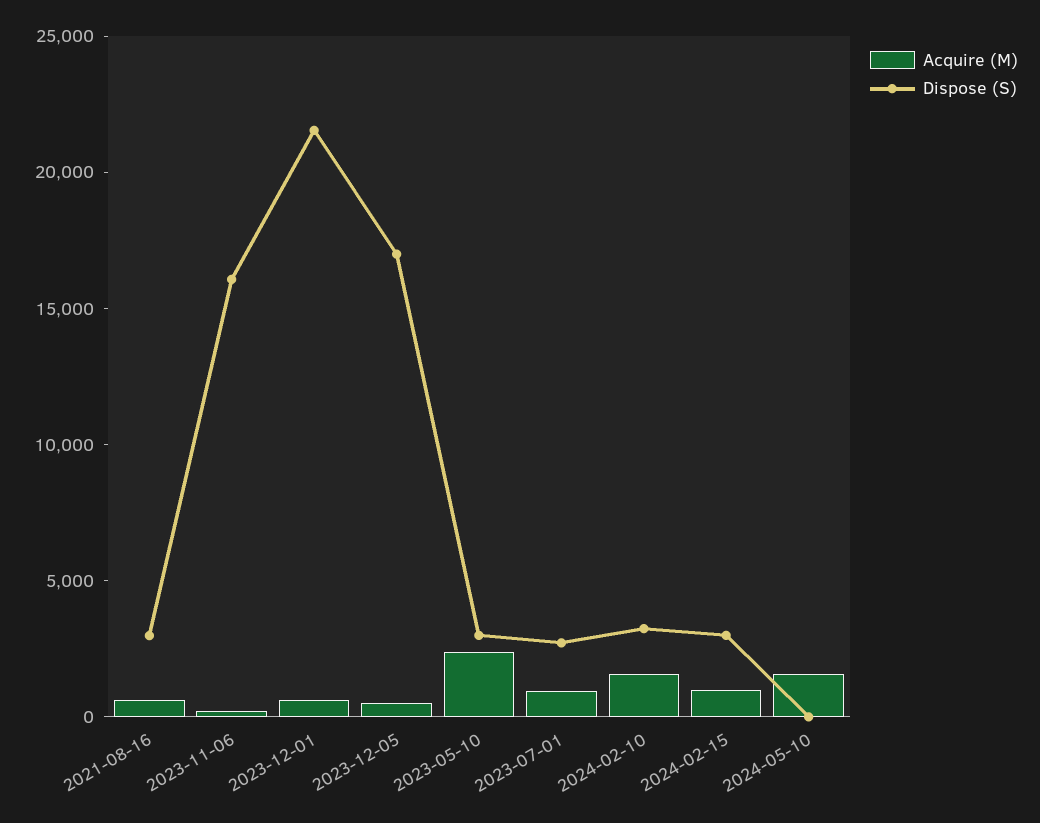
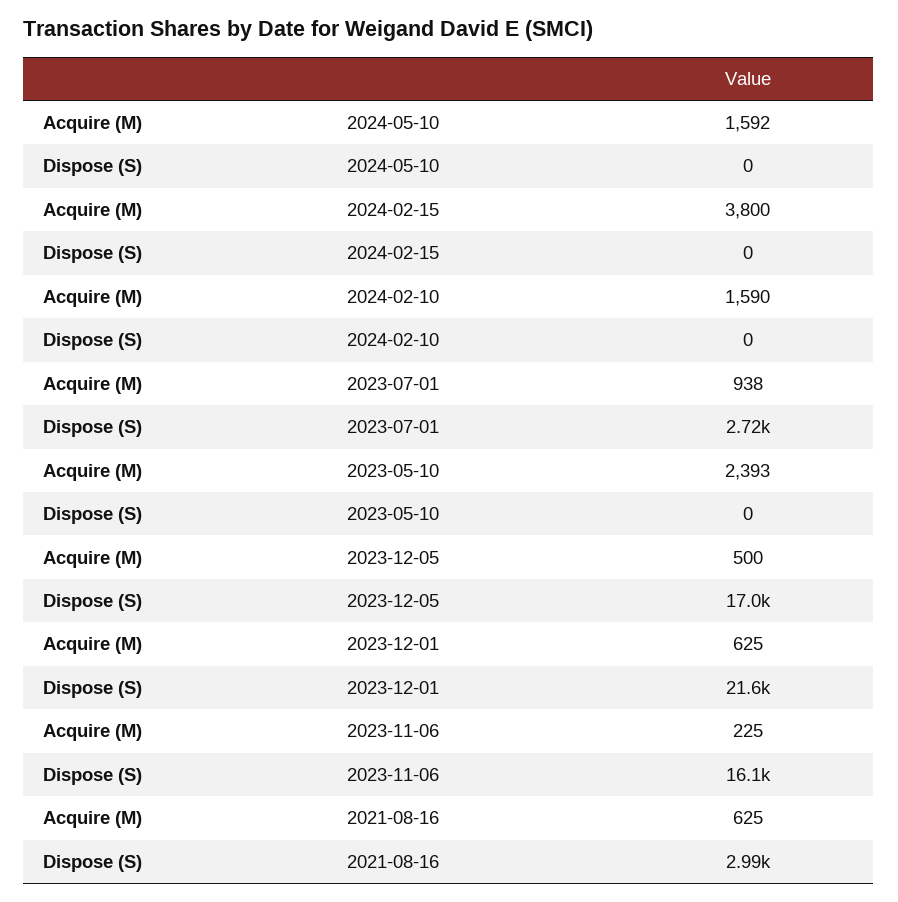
  {
    "Acquire (M)": {
      "2021-08-16": 625,
      "2023-11-06": 225,
      "2023-12-01": 625,
      "2023-12-05": 500,
      "2023-05-10": 2393,
      "2023-07-01": 938,
      "2024-02-10": 1590,
-     "2024-02-15": 1000,
+     "2024-02-15": 3800,
      "2024-05-10": 1592
    },
    "Dispose (S)": {
      "2021-08-16": 2990,
      "2023-11-06": 16100,
      "2023-12-01": 21600,
      "2023-12-05": 17000,
-     "2023-05-10": 3000,
+     "2023-05-10": 0,
      "2023-07-01": 2720,
-     "2024-02-10": 3000,
+     "2024-02-10": 0,
-     "2024-02-15": 3000,
+     "2024-02-15": 0,
      "2024-05-10": 0
    }
  }

